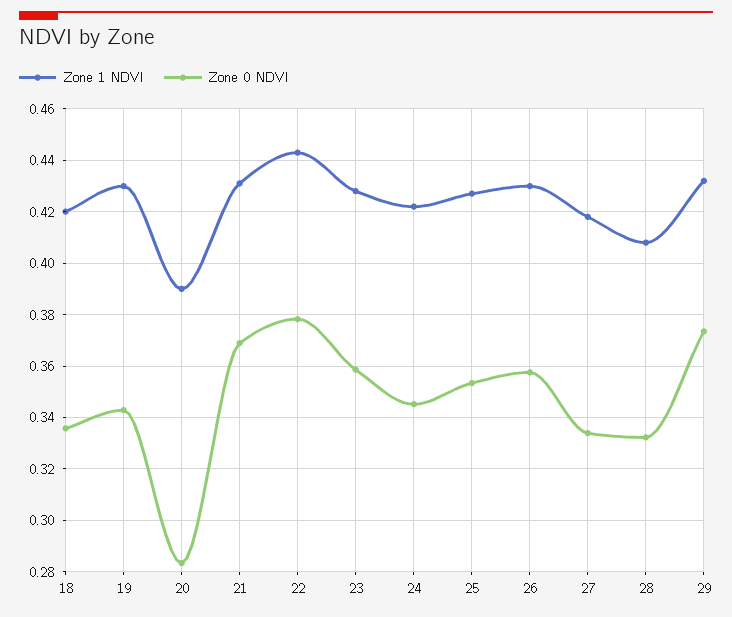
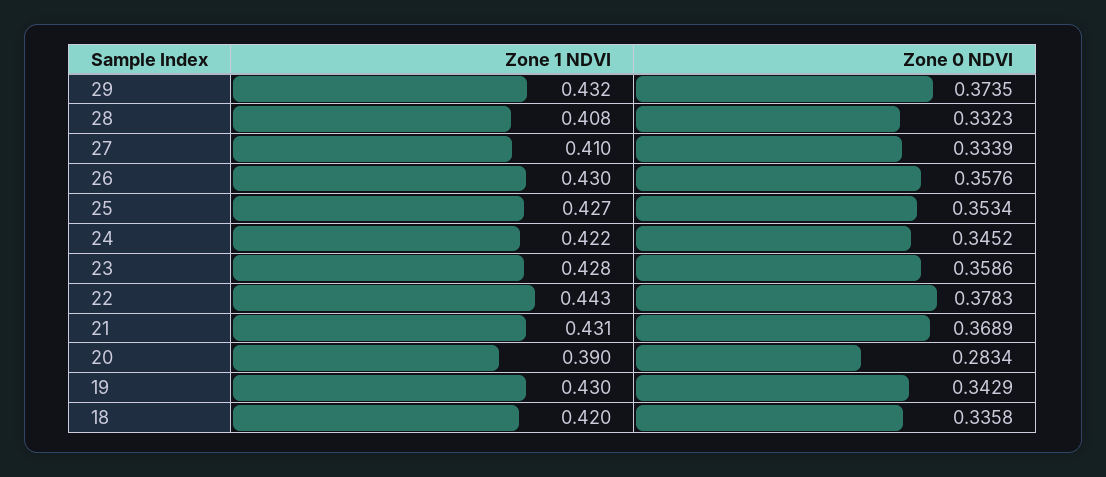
  {
    "Zone 1 NDVI": {
      "18": 0.42,
      "19": 0.43,
      "20": 0.39,
      "21": 0.431,
      "22": 0.443,
      "23": 0.428,
      "24": 0.422,
      "25": 0.427,
      "26": 0.43,
-     "27": 0.4175,
+     "27": 0.41,
      "28": 0.408,
      "29": 0.432
    },
    "Zone 0 NDVI": {
      "18": 0.3358,
      "19": 0.3429,
      "20": 0.2834,
      "21": 0.3689,
      "22": 0.3783,
      "23": 0.3586,
      "24": 0.3452,
      "25": 0.3534,
      "26": 0.3576,
      "27": 0.3339,
      "28": 0.3323,
      "29": 0.3735
    }
  }

